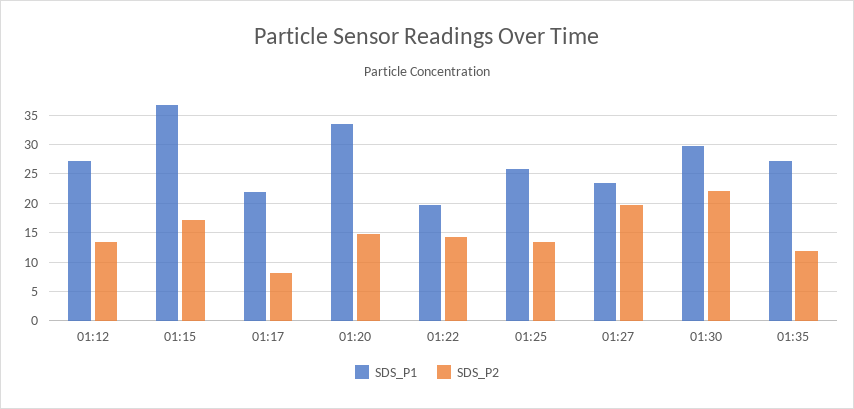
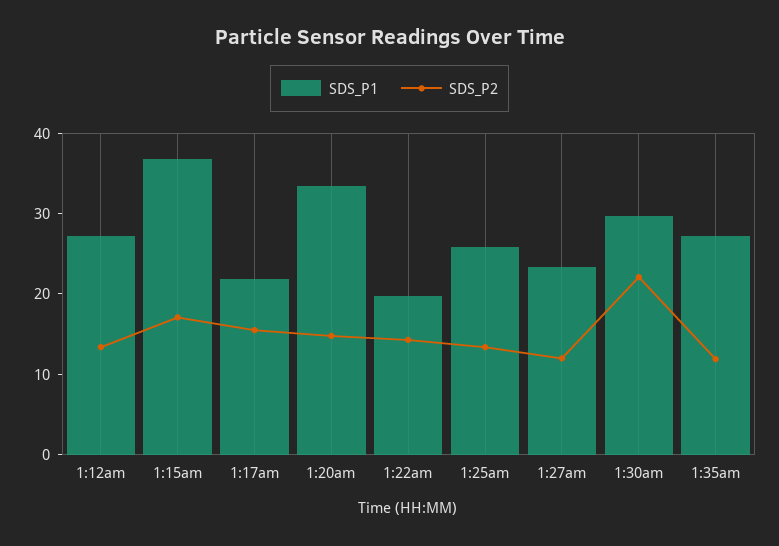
  {
    "SDS_P1": {
      "01:12": 28,
      "01:15": 36,
      "01:17": 22,
      "01:20": 34,
      "01:22": 20,
      "01:25": 26,
      "01:27": 24,
      "01:30": 30,
      "01:35": 28
    },
    "SDS_P2": {
      "01:12": 14,
      "01:15": 18,
-     "01:17": 7.5,
+     "01:17": 16,
      "01:20": 14,
      "01:22": 14,
      "01:25": 14,
-     "01:27": 20,
+     "01:27": 12,
      "01:30": 22,
      "01:35": 12
    }
  }

